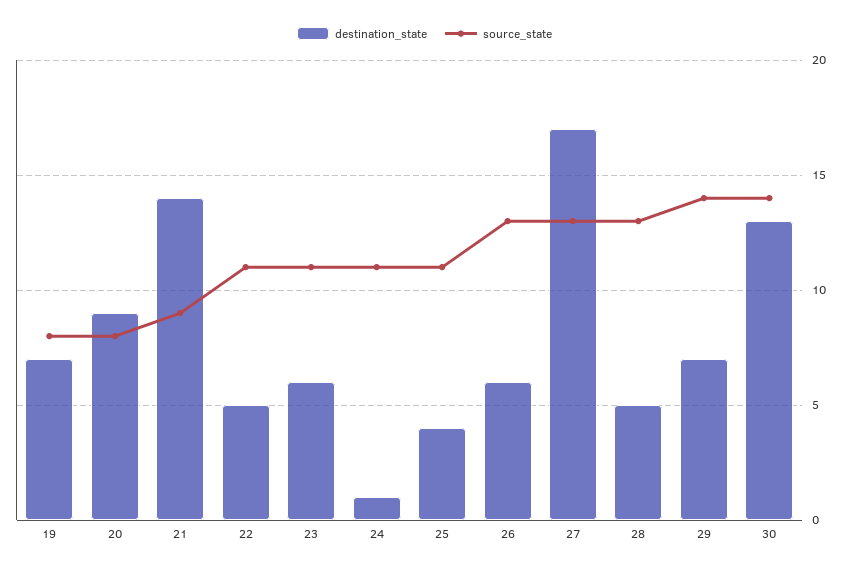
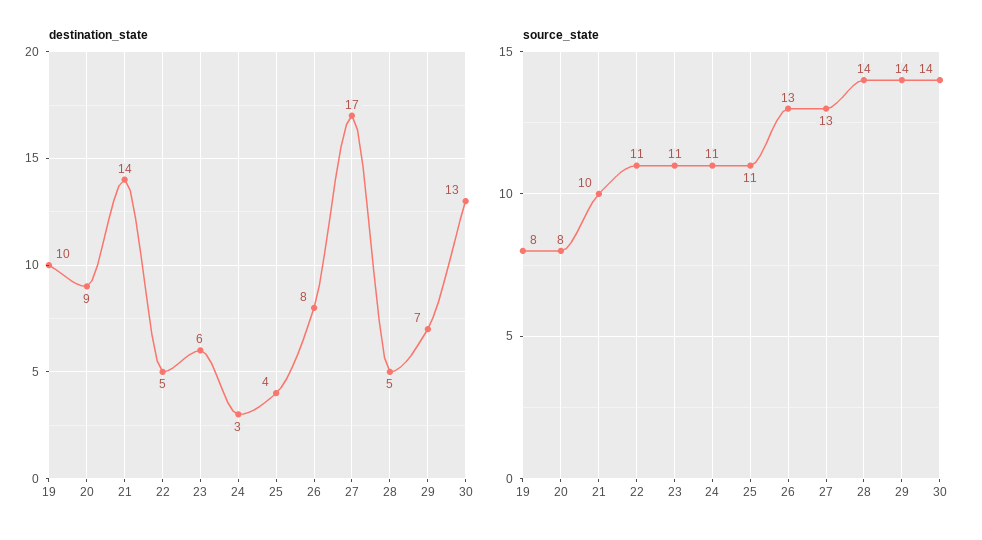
  {
    "destination_state": {
-     "19": 7,
+     "19": 10,
      "20": 9,
      "21": 14,
      "22": 5,
      "23": 6,
-     "24": 1,
+     "24": 3,
      "25": 4,
-     "26": 6,
+     "26": 8,
      "27": 17,
      "28": 5,
      "29": 7,
      "30": 13
    },
    "source_state": {
      "19": 8,
      "20": 8,
-     "21": 9,
+     "21": 10,
      "22": 11,
      "23": 11,
      "24": 11,
      "25": 11,
      "26": 13,
      "27": 13,
-     "28": 13,
+     "28": 14,
      "29": 14,
      "30": 14
    }
  }

